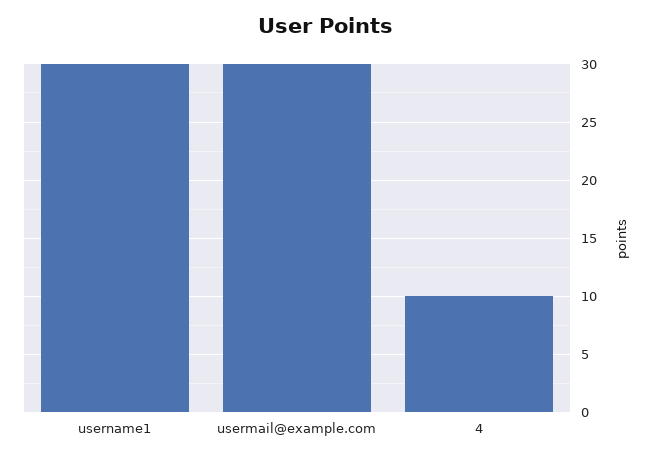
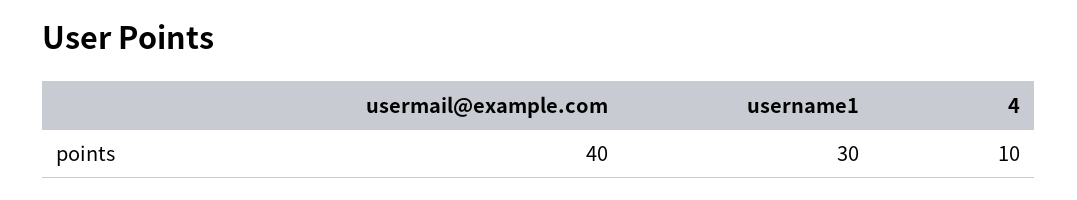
  {
    "username1": 30,
-   "usermail@example.com": 30,
+   "usermail@example.com": 40,
    "4": 10
  }

